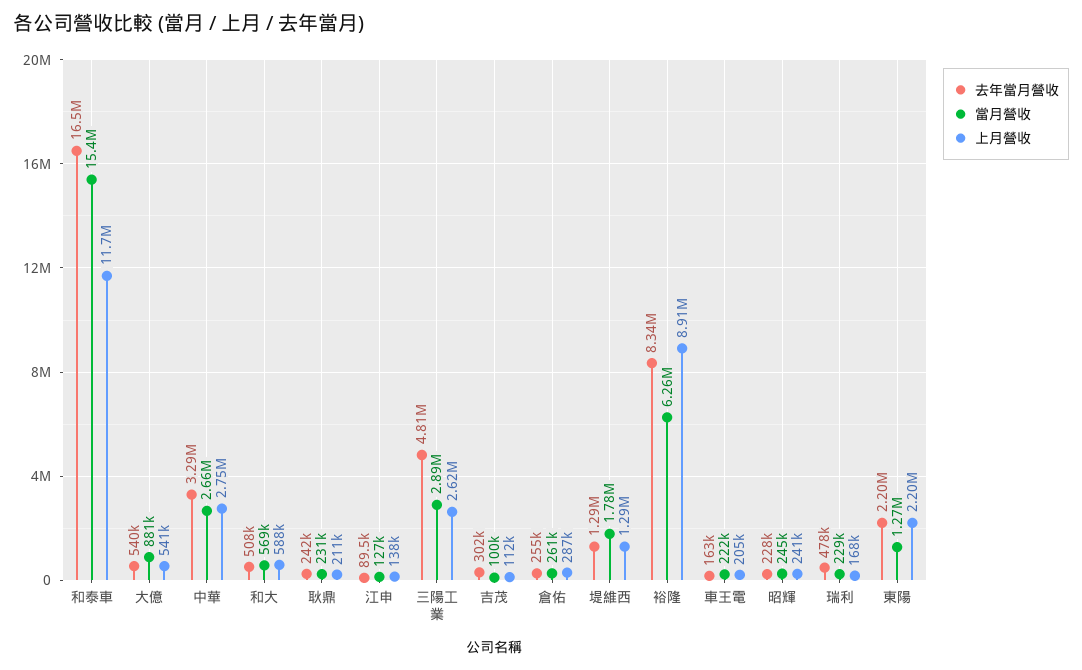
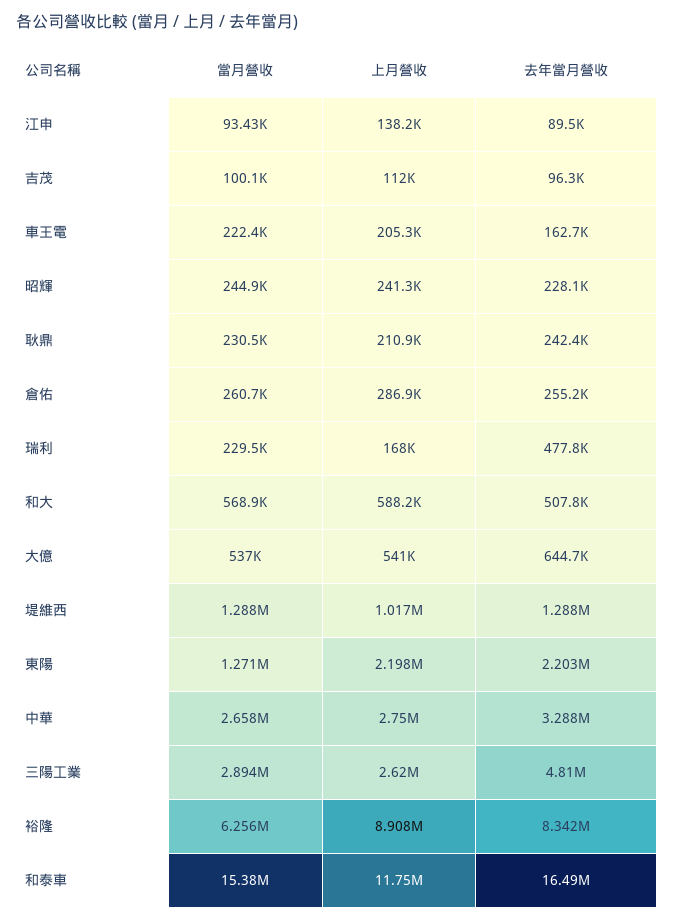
  {
    "去年當月營收": {
      "和泰車": 16490000,
-     "大億": 540000,
+     "大億": 644700,
      "中華": 3288000,
      "和大": 507800,
      "耿鼎": 242400,
      "江申": 89500,
      "三陽工業": 4810000,
-     "吉茂": 302000,
+     "吉茂": 96300,
      "倉佑": 255200,
      "堤維西": 1288000,
      "裕隆": 8342000,
      "車王電": 162700,
      "昭輝": 228100,
      "瑞利": 477800,
      "東陽": 2203000
    },
    "當月營收": {
      "和泰車": 15380000,
-     "大億": 881000,
+     "大億": 537000,
      "中華": 2658000,
      "和大": 568900,
      "耿鼎": 230500,
-     "江申": 127000,
+     "江申": 93430,
      "三陽工業": 2894000,
      "吉茂": 100100,
      "倉佑": 260700,
-     "堤維西": 1780000,
+     "堤維西": 1288000,
      "裕隆": 6256000,
      "車王電": 222400,
      "昭輝": 244900,
      "瑞利": 229500,
      "東陽": 1271000
    },
    "上月營收": {
      "和泰車": 11750000,
      "大億": 541000,
      "中華": 2750000,
      "和大": 588200,
      "耿鼎": 210900,
      "江申": 138200,
      "三陽工業": 2620000,
      "吉茂": 112000,
      "倉佑": 286900,
-     "堤維西": 1290000,
+     "堤維西": 1017000,
      "裕隆": 8908000,
      "車王電": 205300,
      "昭輝": 241300,
      "瑞利": 168000,
      "東陽": 2198000
    }
  }

